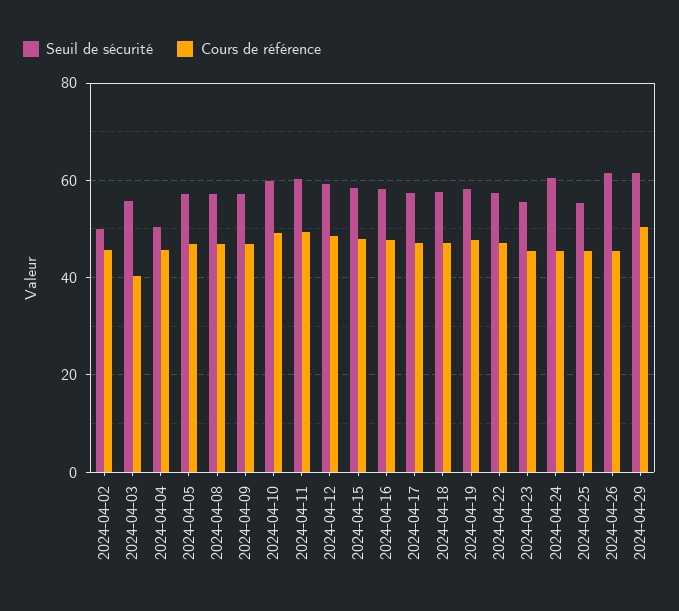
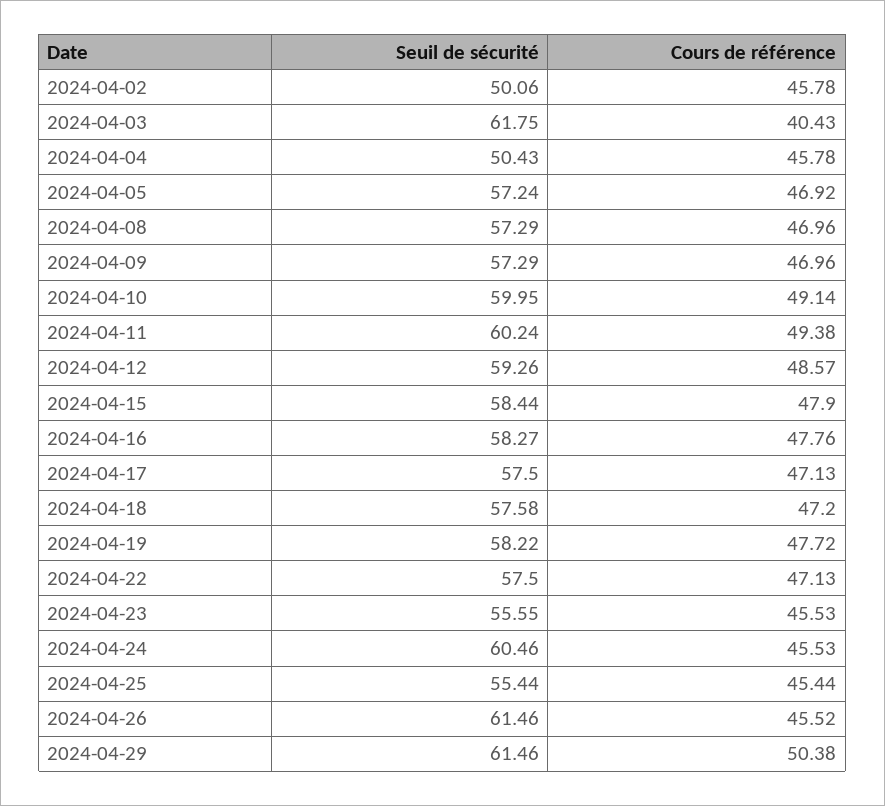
  {
    "Seuil de sécurité": {
      "2024-04-02": 50.06,
-     "2024-04-03": 56,
+     "2024-04-03": 61.75,
      "2024-04-04": 50.43,
      "2024-04-05": 57.24,
      "2024-04-08": 57.29,
      "2024-04-09": 57.29,
      "2024-04-10": 59.95,
      "2024-04-11": 60.24,
      "2024-04-12": 59.26,
      "2024-04-15": 58.44,
      "2024-04-16": 58.27,
      "2024-04-17": 57.5,
      "2024-04-18": 57.58,
      "2024-04-19": 58.22,
      "2024-04-22": 57.5,
      "2024-04-23": 55.55,
      "2024-04-24": 60.46,
      "2024-04-25": 55.44,
      "2024-04-26": 61.46,
      "2024-04-29": 61.46
    },
    "Cours de référence": {
      "2024-04-02": 45.78,
      "2024-04-03": 40.43,
      "2024-04-04": 45.78,
      "2024-04-05": 46.92,
      "2024-04-08": 46.96,
      "2024-04-09": 46.96,
      "2024-04-10": 49.14,
      "2024-04-11": 49.38,
      "2024-04-12": 48.57,
      "2024-04-15": 47.9,
      "2024-04-16": 47.76,
      "2024-04-17": 47.13,
      "2024-04-18": 47.2,
      "2024-04-19": 47.72,
      "2024-04-22": 47.13,
      "2024-04-23": 45.53,
      "2024-04-24": 45.53,
      "2024-04-25": 45.44,
      "2024-04-26": 45.52,
      "2024-04-29": 50.38
    }
  }

